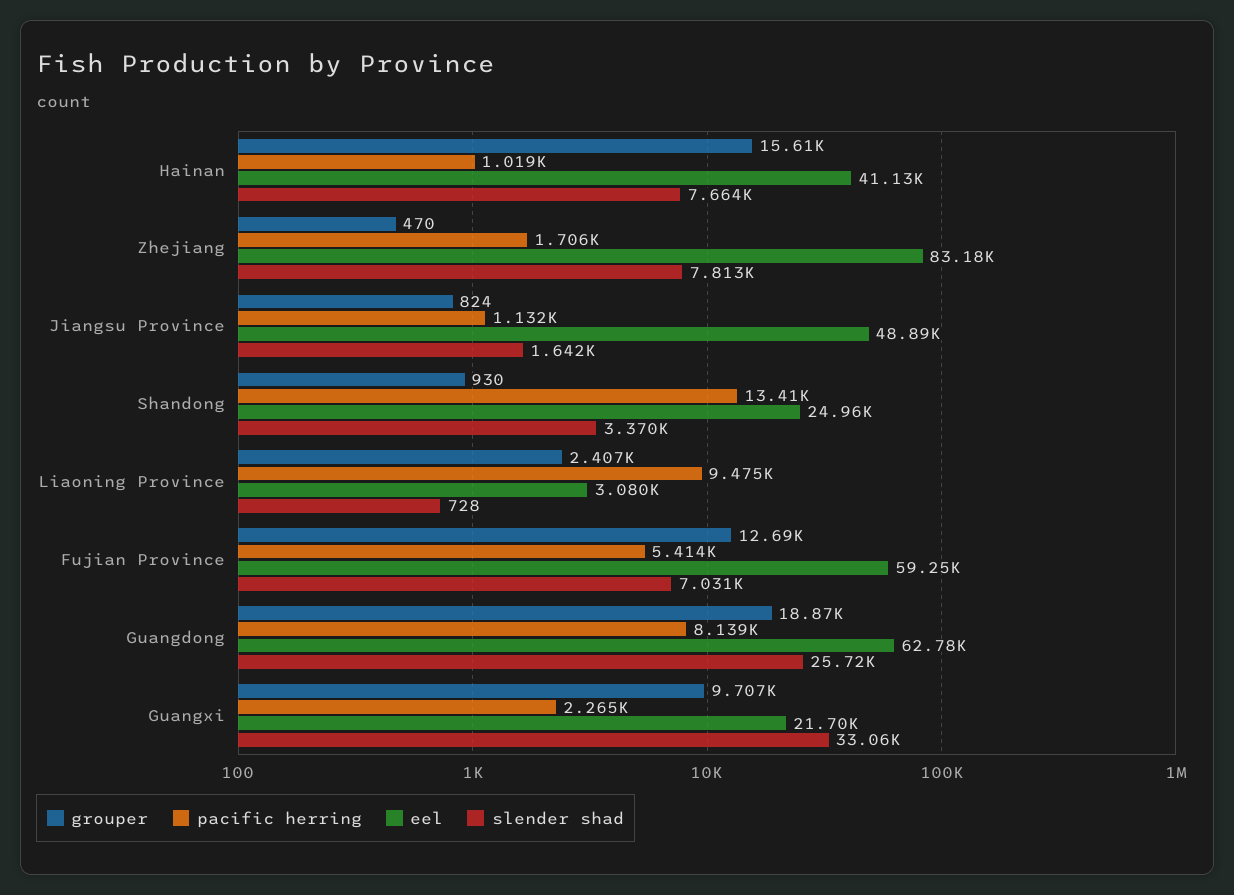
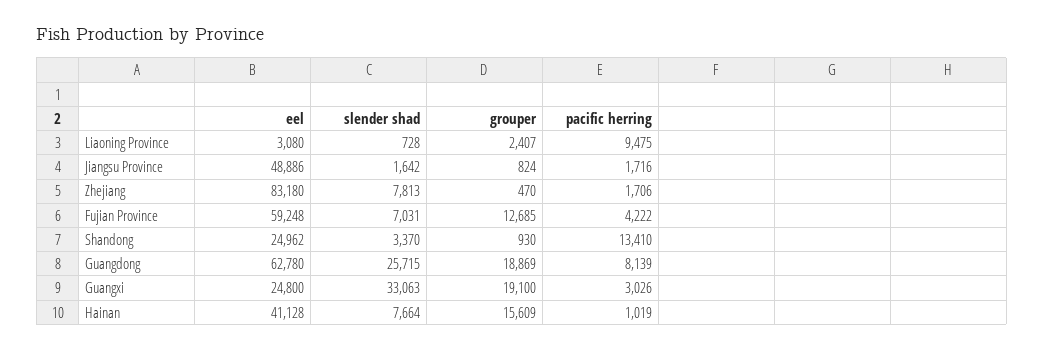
  {
    "grouper": {
      "Hainan": 15609,
      "Zhejiang": 470,
      "Jiangsu Province": 824,
      "Shandong": 930,
      "Liaoning Province": 2407,
      "Fujian Province": 12685,
      "Guangdong": 18869,
-     "Guangxi": 9707
+     "Guangxi": 19100
    },
    "pacific herring": {
      "Hainan": 1019,
      "Zhejiang": 1706,
-     "Jiangsu Province": 1132,
+     "Jiangsu Province": 1716,
      "Shandong": 13410,
      "Liaoning Province": 9475,
-     "Fujian Province": 5414,
+     "Fujian Province": 4222,
      "Guangdong": 8139,
-     "Guangxi": 2265
+     "Guangxi": 3026
    },
    "eel": {
      "Hainan": 41128,
      "Zhejiang": 83180,
      "Jiangsu Province": 48886,
      "Shandong": 24962,
      "Liaoning Province": 3080,
      "Fujian Province": 59248,
      "Guangdong": 62780,
-     "Guangxi": 21700
+     "Guangxi": 24800
    },
    "slender shad": {
      "Hainan": 7664,
      "Zhejiang": 7813,
      "Jiangsu Province": 1642,
      "Shandong": 3370,
      "Liaoning Province": 728,
      "Fujian Province": 7031,
      "Guangdong": 25715,
      "Guangxi": 33063
    }
  }

